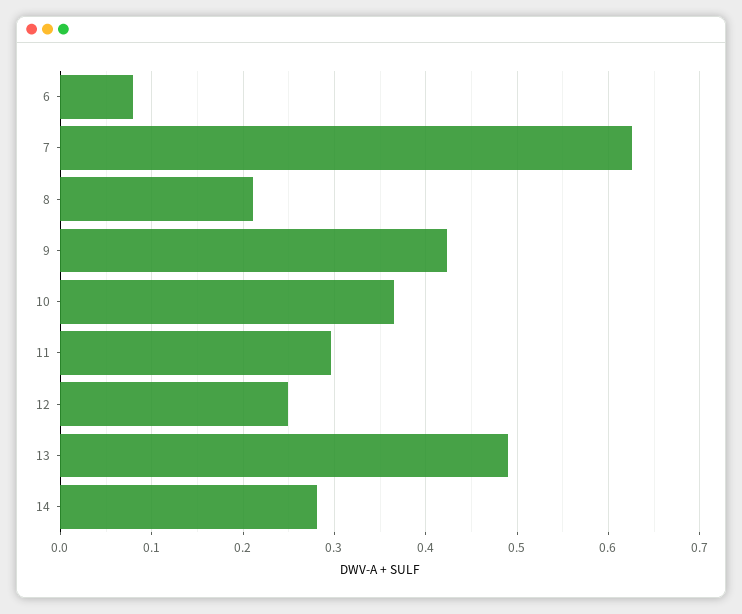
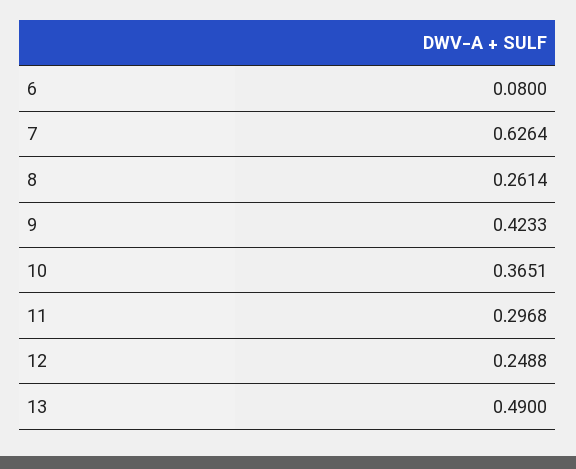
  {
    "6": 0.08,
    "7": 0.6264,
-   "8": 0.21,
+   "8": 0.2614,
    "9": 0.4233,
    "10": 0.3651,
    "11": 0.2968,
    "12": 0.2488,
-   "13": 0.49,
+   "13": 0.49
-   "14": 0.28
  }

